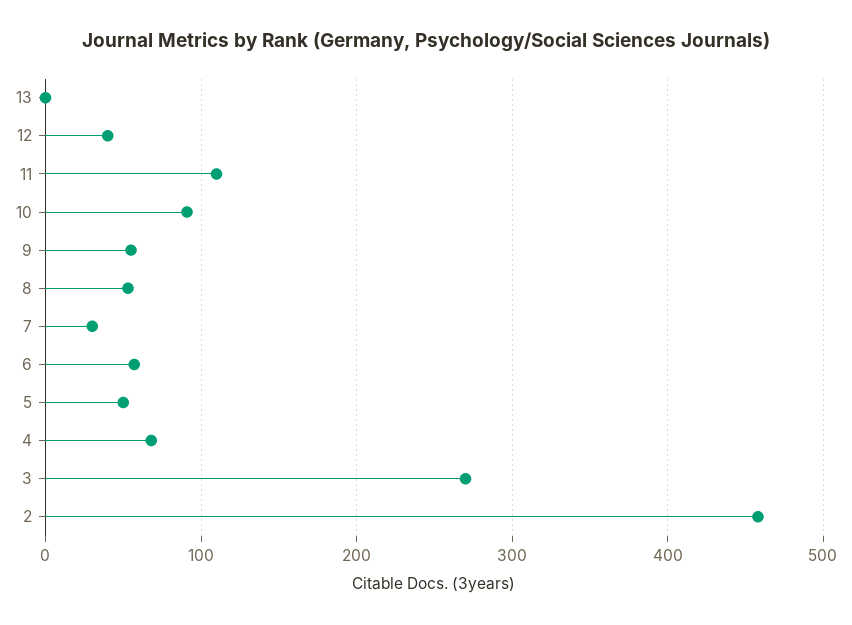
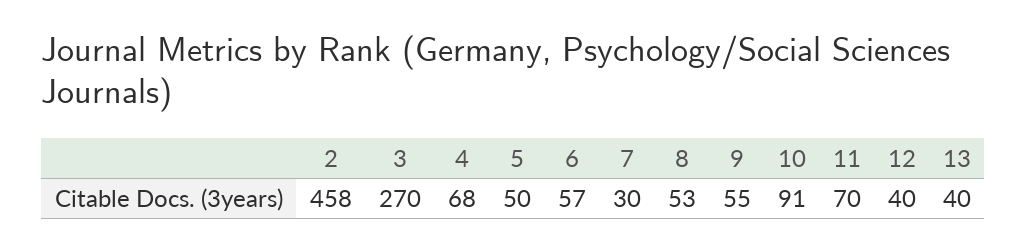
  {
-   "13": 0,
+   "13": 40,
    "12": 40,
-   "11": 110,
+   "11": 70,
    "10": 91,
    "9": 55,
    "8": 53,
    "7": 30,
    "6": 57,
    "5": 50,
    "4": 68,
    "3": 270,
    "2": 458
  }

